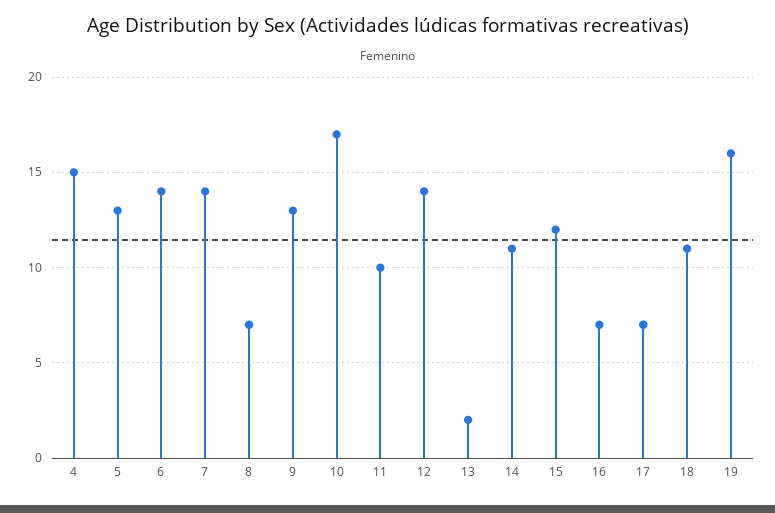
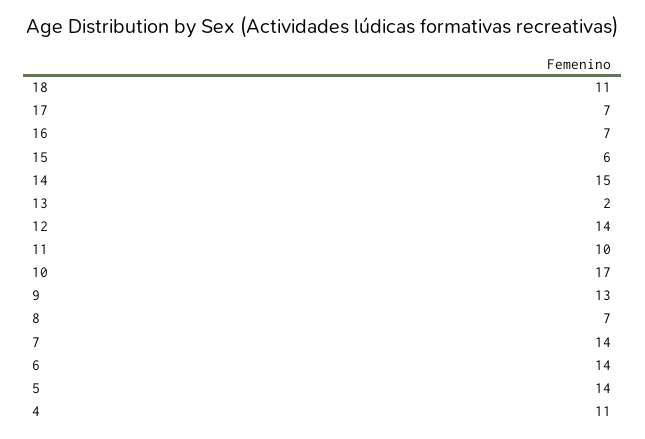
  {
-   "4": 15,
+   "4": 11,
-   "5": 13,
+   "5": 14,
    "6": 14,
    "7": 14,
    "8": 7,
    "9": 13,
    "10": 17,
    "11": 10,
    "12": 14,
    "13": 2,
-   "14": 11,
+   "14": 15,
-   "15": 12,
+   "15": 6,
    "16": 7,
    "17": 7,
-   "18": 11,
+   "18": 11
-   "19": 16
  }

